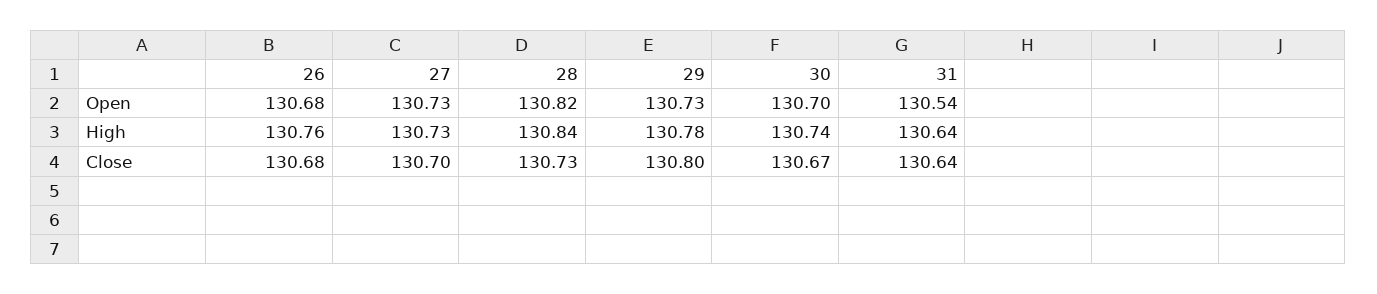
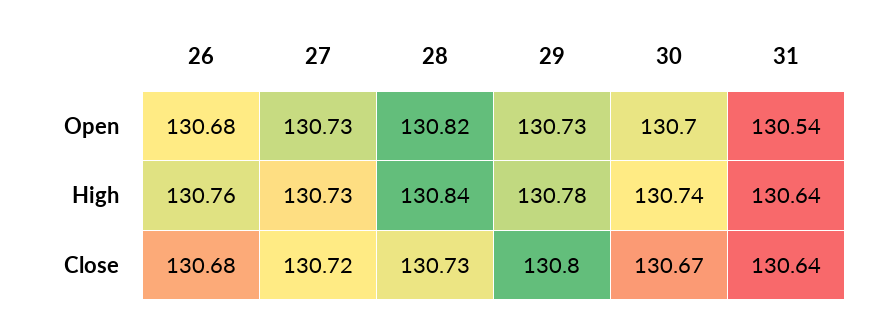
  {
    "26": {
      "Open": 130.68,
      "High": 130.76,
      "Close": 130.68
    },
    "27": {
      "Open": 130.73,
      "High": 130.73,
-     "Close": 130.7
+     "Close": 130.72
    },
    "28": {
      "Open": 130.82,
      "High": 130.84,
      "Close": 130.73
    },
    "29": {
      "Open": 130.73,
      "High": 130.78,
      "Close": 130.8
    },
    "30": {
      "Open": 130.7,
      "High": 130.74,
      "Close": 130.67
    },
    "31": {
      "Open": 130.54,
      "High": 130.64,
      "Close": 130.64
    }
  }

